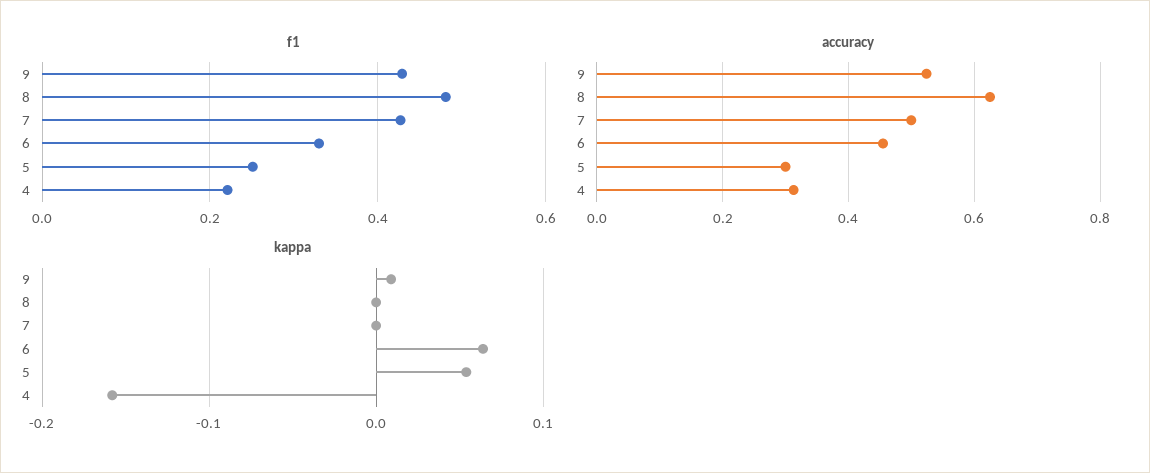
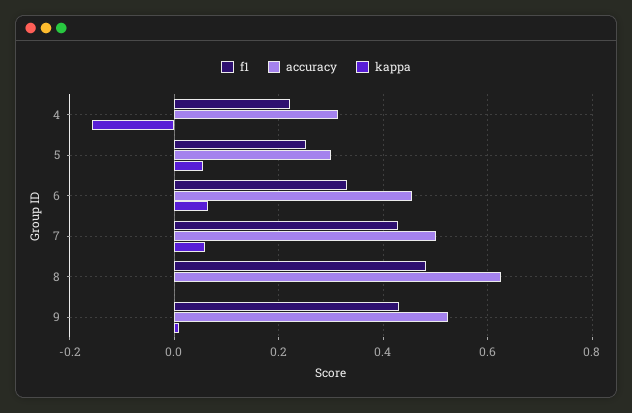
  {
    "f1": {
      "9": 0.42,
      "8": 0.48,
      "7": 0.42,
      "6": 0.34,
      "5": 0.26,
      "4": 0.22
    },
    "accuracy": {
      "9": 0.52,
      "8": 0.62,
      "7": 0.5,
      "6": 0.46,
      "5": 0.3,
      "4": 0.32
    },
    "kappa": {
      "9": 0.01,
      "8": 0,
-     "7": 0,
+     "7": 0.06,
      "6": 0.06,
      "5": 0.05,
      "4": -0.16
    }
  }

